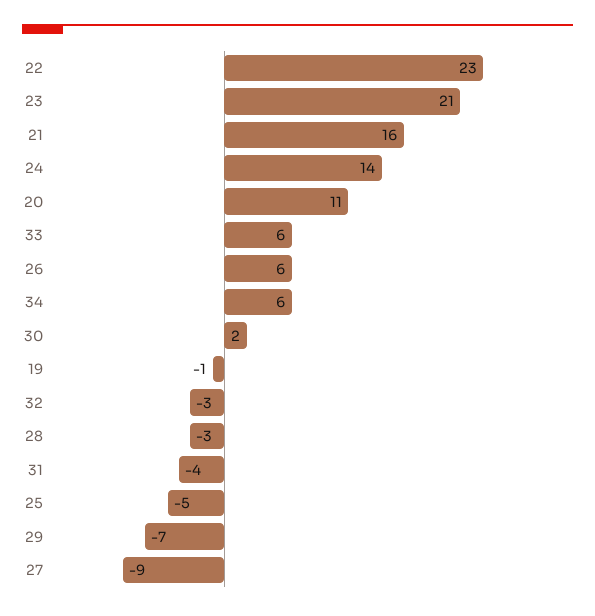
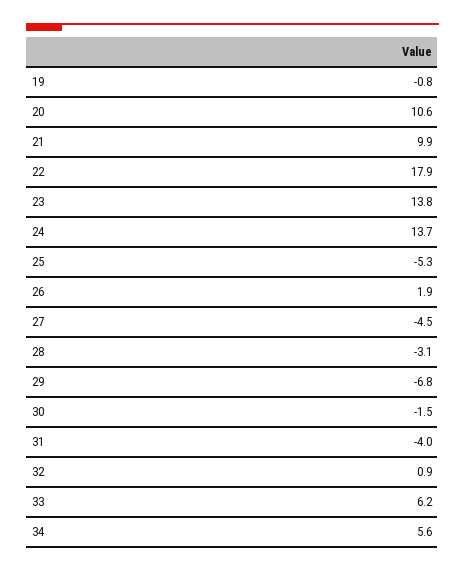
  {
-   "22": 23,
+   "22": 17.9,
-   "23": 21,
+   "23": 13.8,
-   "21": 16,
+   "21": 9.9,
    "24": 13.7,
    "20": 10.6,
    "33": 6.2,
-   "26": 6,
+   "26": 1.9,
    "34": 5.6,
-   "30": 2,
+   "30": -1.5,
    "19": -0.8,
-   "32": -3,
+   "32": 0.9,
    "28": -3.1,
    "31": -4,
    "25": -5.3,
    "29": -6.8,
-   "27": -9
+   "27": -4.5
  }

